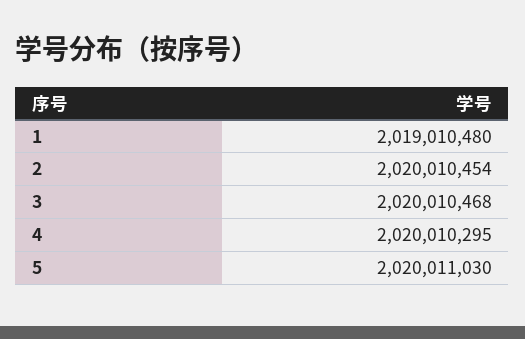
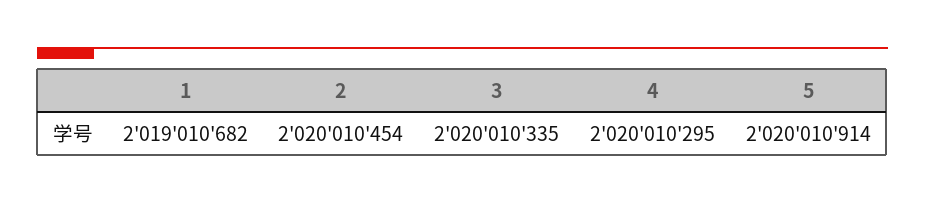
  {
-   "1": 2019010480,
+   "1": 2019010682,
    "2": 2020010454,
-   "3": 2020010468,
+   "3": 2020010335,
    "4": 2020010295,
-   "5": 2020011030
+   "5": 2020010914
  }

